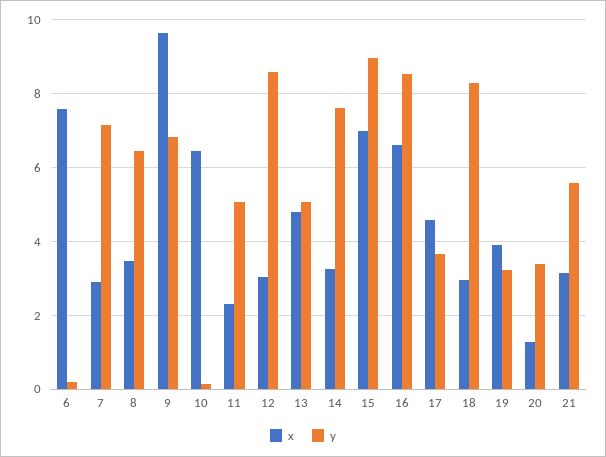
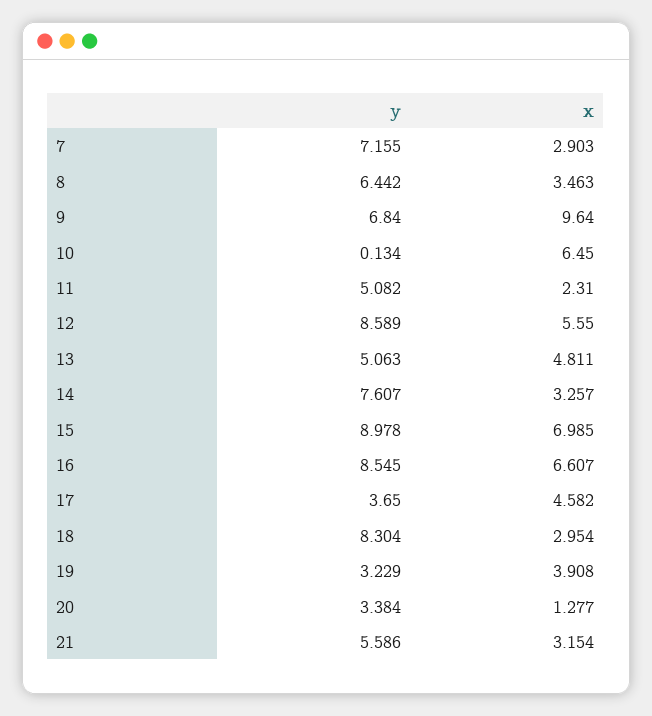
  {
    "x": {
-     "6": 7.6,
      "7": 2.903,
      "8": 3.463,
      "9": 9.64,
      "10": 6.45,
      "11": 2.31,
-     "12": 3,
+     "12": 5.55,
      "13": 4.811,
      "14": 3.257,
      "15": 6.985,
      "16": 6.607,
      "17": 4.582,
      "18": 2.954,
      "19": 3.908,
      "20": 1.277,
      "21": 3.154
    },
    "y": {
-     "6": 0.2,
      "7": 7.155,
      "8": 6.442,
      "9": 6.84,
      "10": 0.134,
      "11": 5.082,
      "12": 8.589,
      "13": 5.063,
      "14": 7.607,
      "15": 8.978,
      "16": 8.545,
      "17": 3.65,
      "18": 8.304,
      "19": 3.229,
      "20": 3.384,
      "21": 5.586
    }
  }

